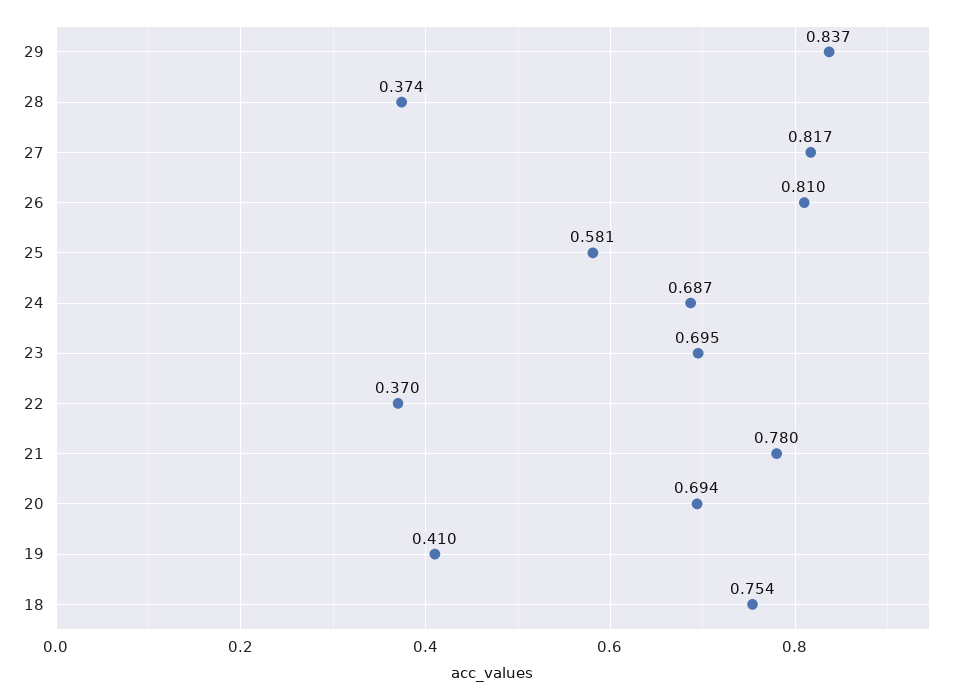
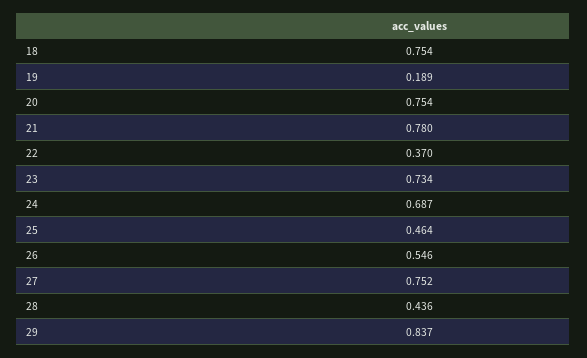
  {
    "29": 0.837,
-   "28": 0.374,
+   "28": 0.436,
-   "27": 0.817,
+   "27": 0.752,
-   "26": 0.81,
+   "26": 0.546,
-   "25": 0.581,
+   "25": 0.464,
    "24": 0.687,
-   "23": 0.695,
+   "23": 0.734,
    "22": 0.37,
    "21": 0.78,
-   "20": 0.694,
+   "20": 0.754,
-   "19": 0.41,
+   "19": 0.189,
    "18": 0.754
  }

